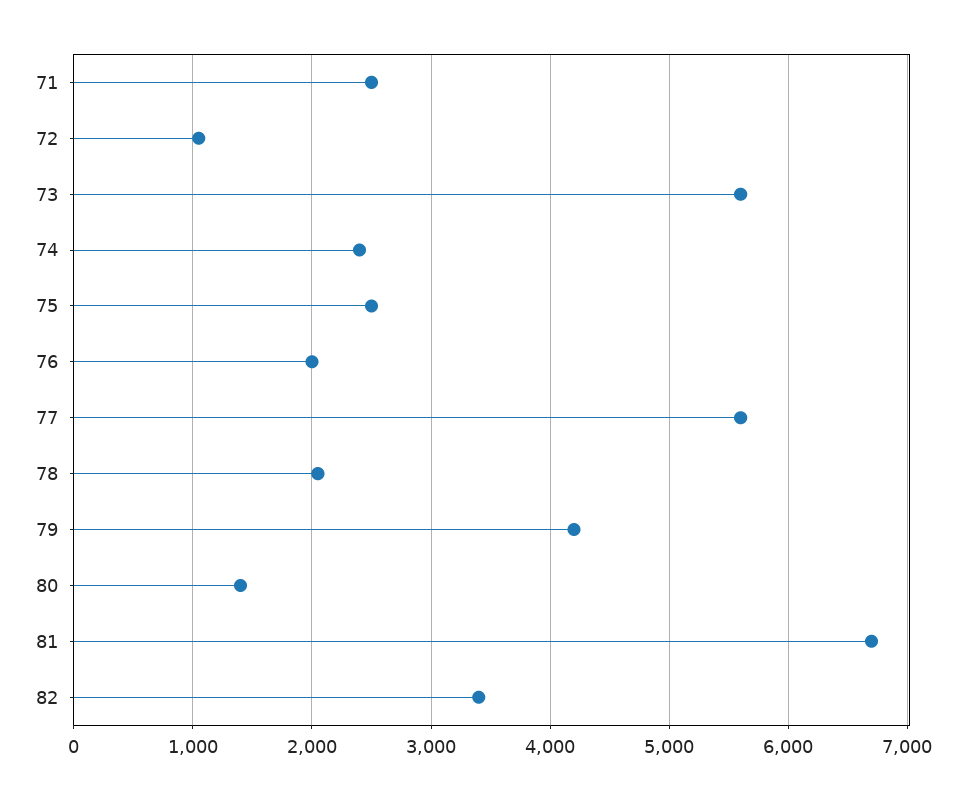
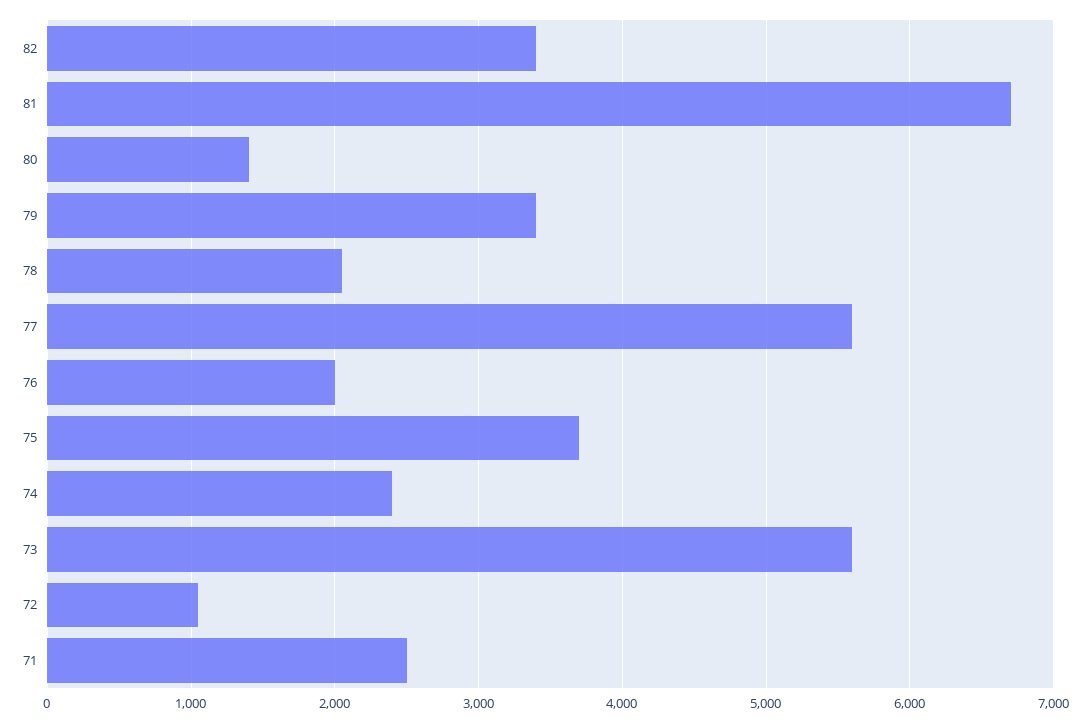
  {
    "71": 2500,
    "72": 1100,
    "73": 5600,
    "74": 2400,
-   "75": 2500,
+   "75": 3700,
    "76": 2000,
    "77": 5600,
    "78": 2100,
-   "79": 4200,
+   "79": 3400,
    "80": 1400,
    "81": 6700,
    "82": 3400
  }

